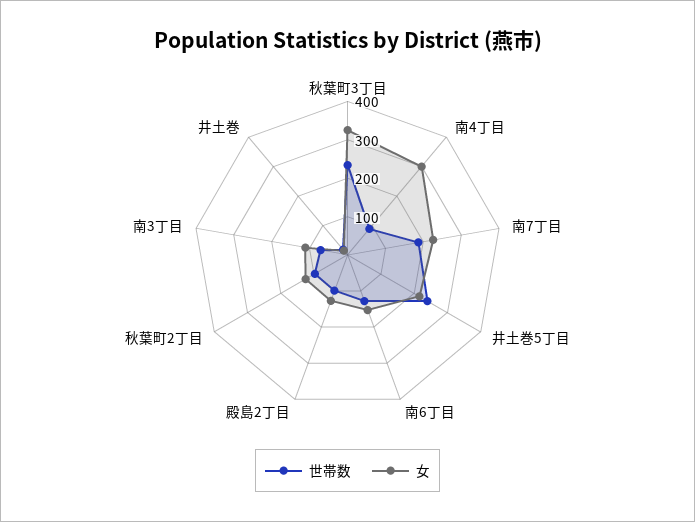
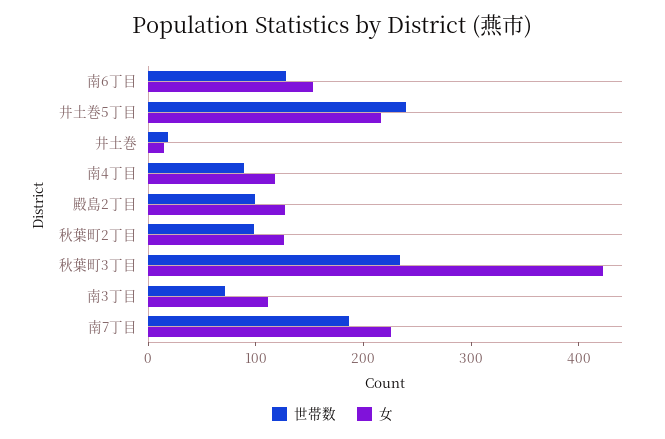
  {
    "世帯数": {
      "秋葉町3丁目": 240,
      "南4丁目": 80,
      "南7丁目": 180,
      "井土巻5丁目": 240,
      "南6丁目": 120,
      "殿島2丁目": 100,
      "秋葉町2丁目": 100,
      "南3丁目": 80,
      "井土巻": 20
    },
    "女": {
-     "秋葉町3丁目": 325,
+     "秋葉町3丁目": 420,
-     "南4丁目": 300,
+     "南4丁目": 120,
      "南7丁目": 220,
      "井土巻5丁目": 220,
      "南6丁目": 160,
      "殿島2丁目": 120,
      "秋葉町2丁目": 120,
      "南3丁目": 120,
      "井土巻": 20
    }
  }

